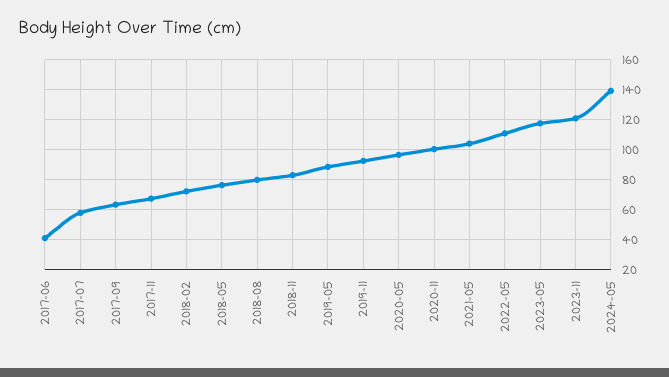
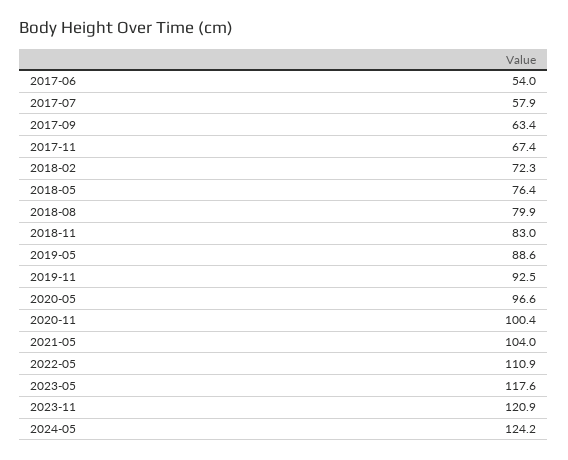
  {
-   "2017-06": 40,
+   "2017-06": 54,
    "2017-07": 57.9,
    "2017-09": 63.4,
    "2017-11": 67.4,
    "2018-02": 72.3,
    "2018-05": 76.4,
    "2018-08": 79.9,
    "2018-11": 83,
    "2019-05": 88.6,
    "2019-11": 92.5,
    "2020-05": 96.6,
    "2020-11": 100.4,
    "2021-05": 104,
    "2022-05": 110.9,
    "2023-05": 117.6,
    "2023-11": 120.9,
-   "2024-05": 140
+   "2024-05": 124.2
  }

